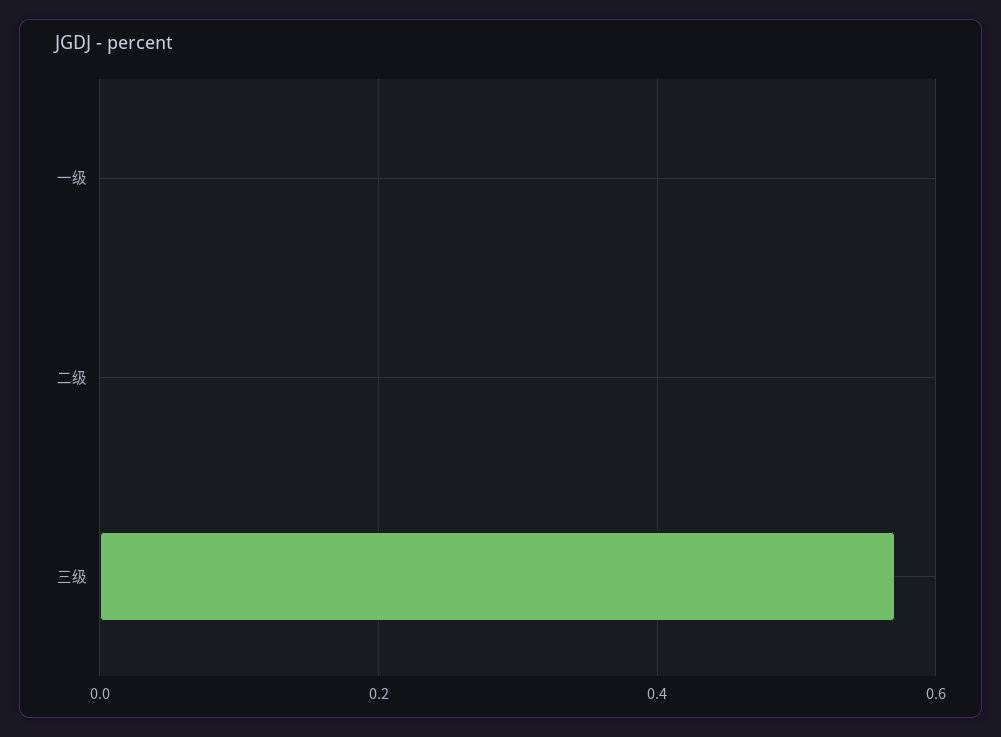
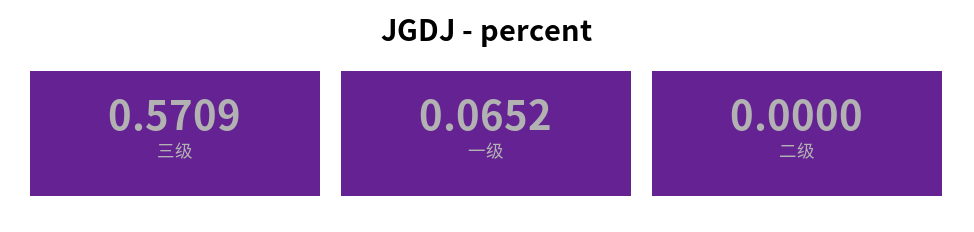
  {
-   "一级": 0,
+   "一级": 0.0652,
    "二级": 0,
    "三级": 0.5709
  }

